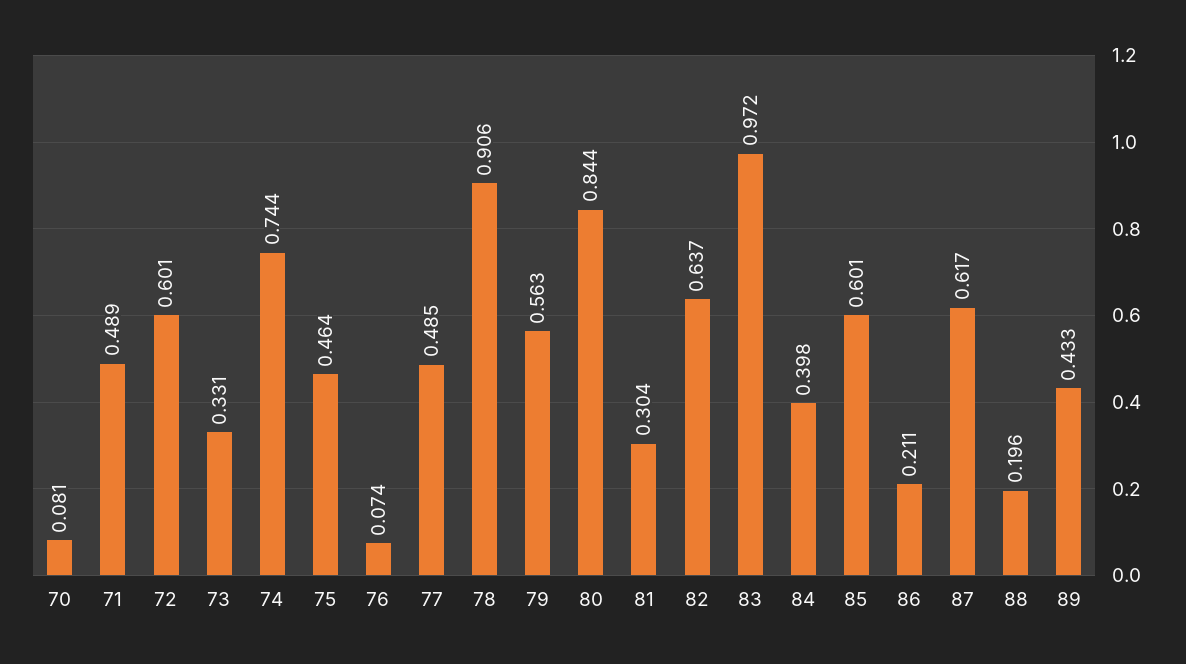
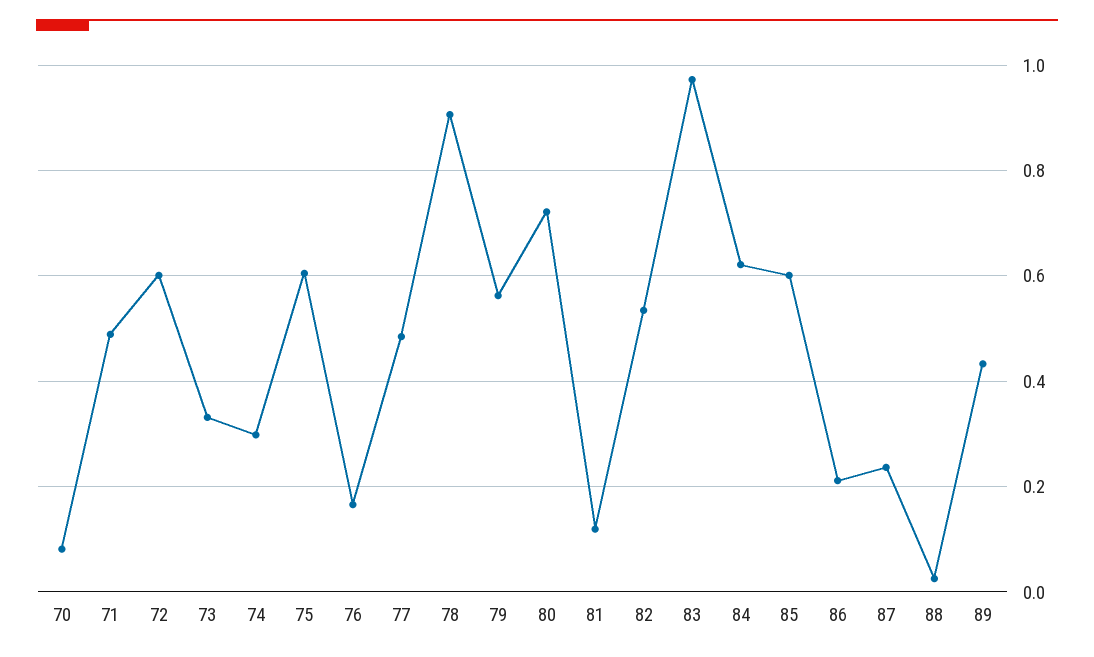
  {
    "70": 0.081,
    "71": 0.489,
    "72": 0.601,
    "73": 0.331,
-   "74": 0.744,
+   "74": 0.3,
-   "75": 0.464,
+   "75": 0.6,
-   "76": 0.074,
+   "76": 0.16,
    "77": 0.485,
    "78": 0.906,
    "79": 0.563,
-   "80": 0.844,
+   "80": 0.72,
-   "81": 0.304,
+   "81": 0.12,
-   "82": 0.637,
+   "82": 0.54,
    "83": 0.972,
-   "84": 0.398,
+   "84": 0.62,
    "85": 0.601,
    "86": 0.211,
-   "87": 0.617,
+   "87": 0.24,
-   "88": 0.196,
+   "88": 0.02,
    "89": 0.433
  }

